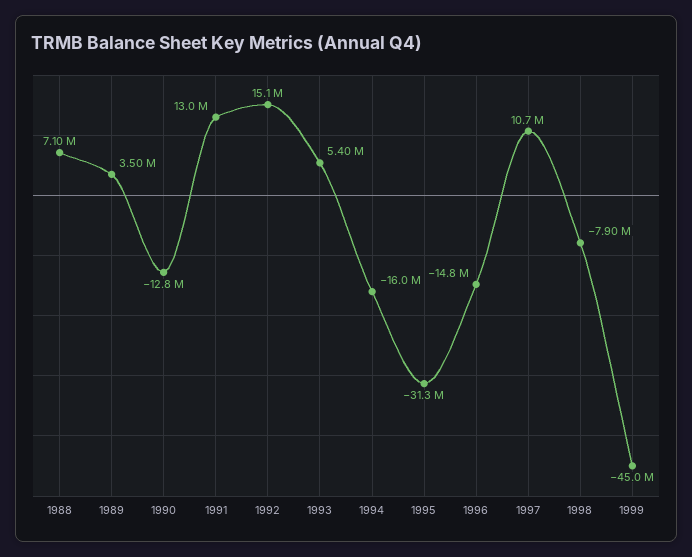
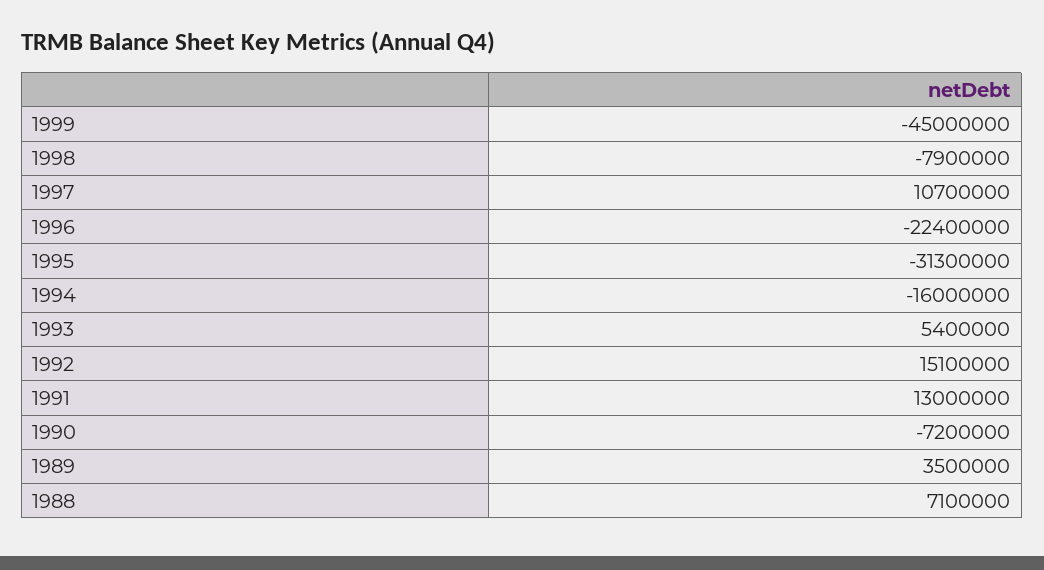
  {
    "1988": 7100000,
    "1989": 3500000,
-   "1990": -12800000,
+   "1990": -7200000,
    "1991": 13000000,
    "1992": 15100000,
    "1993": 5400000,
    "1994": -16000000,
    "1995": -31300000,
-   "1996": -14800000,
+   "1996": -22400000,
    "1997": 10700000,
    "1998": -7900000,
    "1999": -45000000
  }

